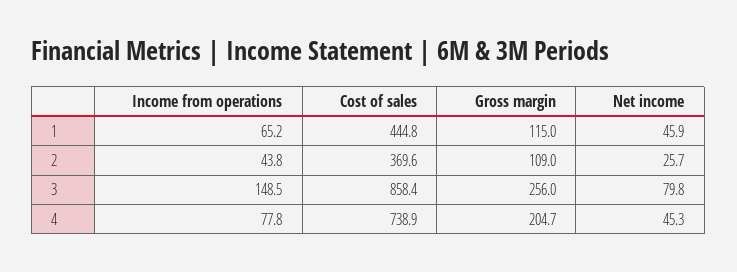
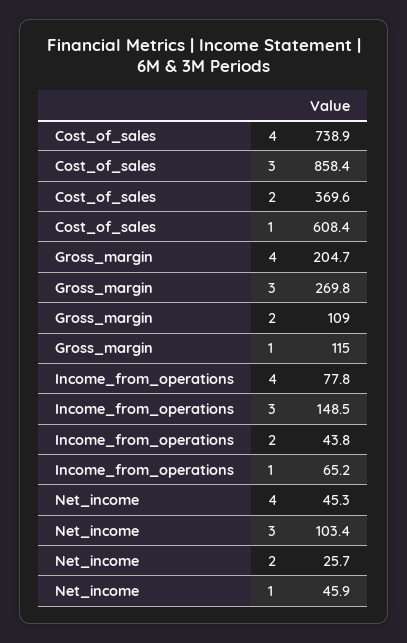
  {
    "Income from operations": {
      "1": 65.2,
      "2": 43.8,
      "3": 148.5,
      "4": 77.8
    },
    "Cost of sales": {
-     "1": 444.8,
+     "1": 608.4,
      "2": 369.6,
      "3": 858.4,
      "4": 738.9
    },
    "Gross margin": {
      "1": 115,
      "2": 109,
-     "3": 256,
+     "3": 269.8,
      "4": 204.7
    },
    "Net income": {
      "1": 45.9,
      "2": 25.7,
-     "3": 79.8,
+     "3": 103.4,
      "4": 45.3
    }
  }

